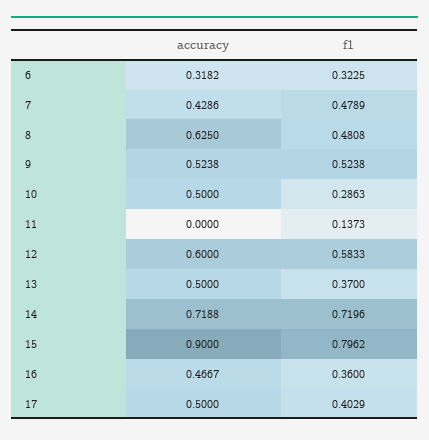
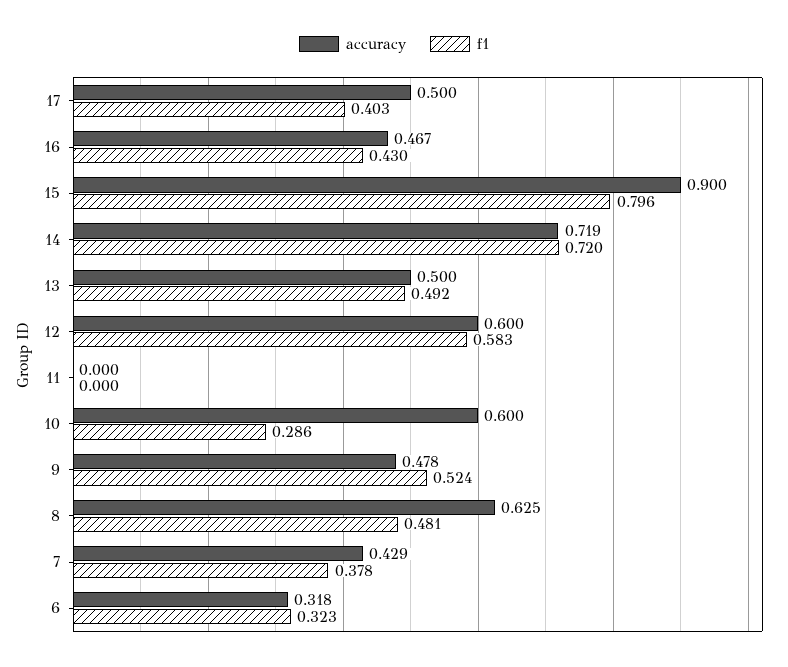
  {
    "accuracy": {
      "6": 0.3182,
      "7": 0.4286,
      "8": 0.625,
-     "9": 0.5238,
+     "9": 0.478,
-     "10": 0.5,
+     "10": 0.6,
      "11": 0,
      "12": 0.6,
      "13": 0.5,
      "14": 0.7188,
      "15": 0.9,
      "16": 0.4667,
      "17": 0.5
    },
    "f1": {
      "6": 0.3225,
-     "7": 0.4789,
+     "7": 0.378,
      "8": 0.4808,
      "9": 0.5238,
      "10": 0.2863,
-     "11": 0.1373,
+     "11": 0,
      "12": 0.5833,
-     "13": 0.37,
+     "13": 0.492,
      "14": 0.7196,
      "15": 0.7962,
-     "16": 0.36,
+     "16": 0.43,
      "17": 0.4029
    }
  }

